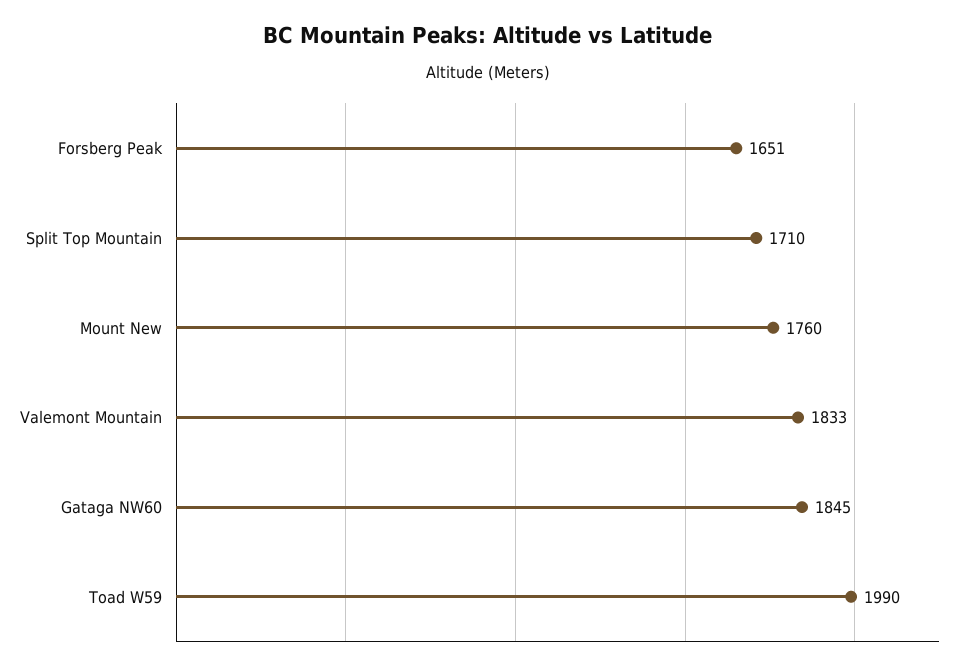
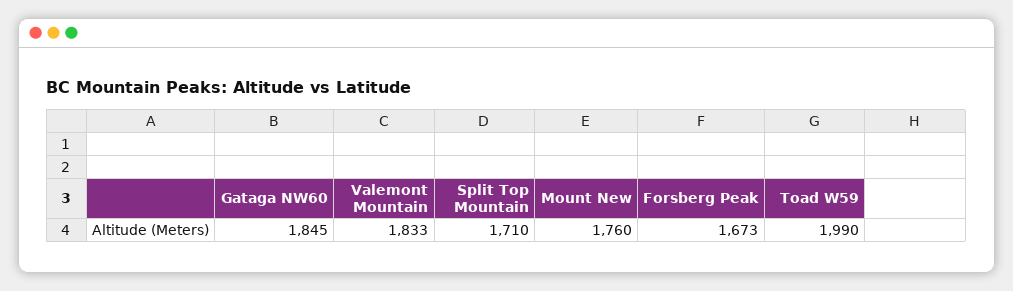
  {
-   "Forsberg Peak": 1651,
+   "Forsberg Peak": 1673,
    "Split Top Mountain": 1710,
    "Mount New": 1760,
    "Valemont Mountain": 1833,
    "Gataga NW60": 1845,
    "Toad W59": 1990
  }

